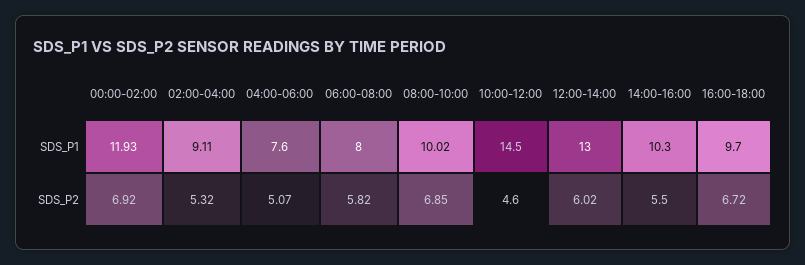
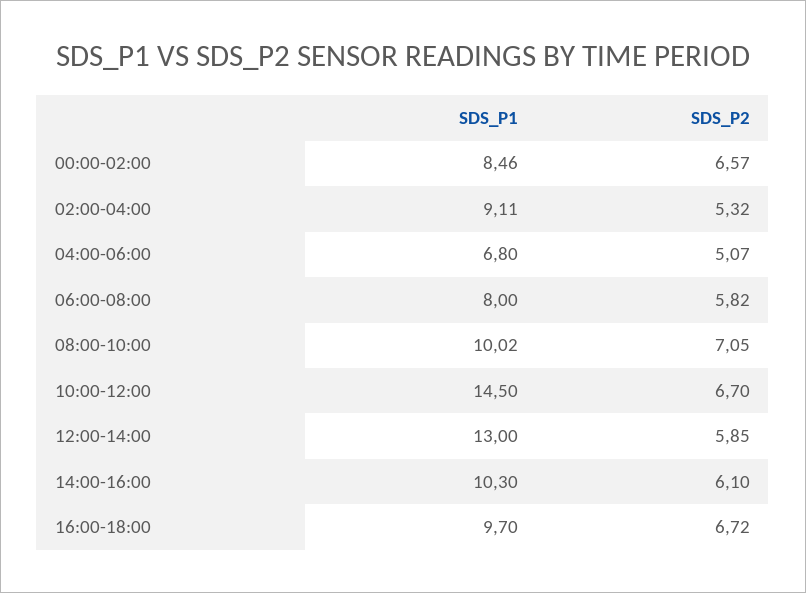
  {
    "00:00-02:00": {
-     "SDS_P1": 11.93,
+     "SDS_P1": 8.46,
-     "SDS_P2": 6.92
+     "SDS_P2": 6.57
    },
    "02:00-04:00": {
      "SDS_P1": 9.11,
      "SDS_P2": 5.32
    },
    "04:00-06:00": {
-     "SDS_P1": 7.6,
+     "SDS_P1": 6.8,
      "SDS_P2": 5.07
    },
    "06:00-08:00": {
      "SDS_P1": 8,
      "SDS_P2": 5.82
    },
    "08:00-10:00": {
      "SDS_P1": 10.02,
-     "SDS_P2": 6.85
+     "SDS_P2": 7.05
    },
    "10:00-12:00": {
      "SDS_P1": 14.5,
-     "SDS_P2": 4.6
+     "SDS_P2": 6.7
    },
    "12:00-14:00": {
      "SDS_P1": 13,
-     "SDS_P2": 6.02
+     "SDS_P2": 5.85
    },
    "14:00-16:00": {
      "SDS_P1": 10.3,
-     "SDS_P2": 5.5
+     "SDS_P2": 6.1
    },
    "16:00-18:00": {
      "SDS_P1": 9.7,
      "SDS_P2": 6.72
    }
  }

